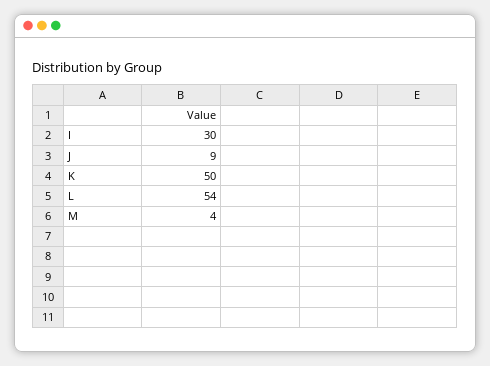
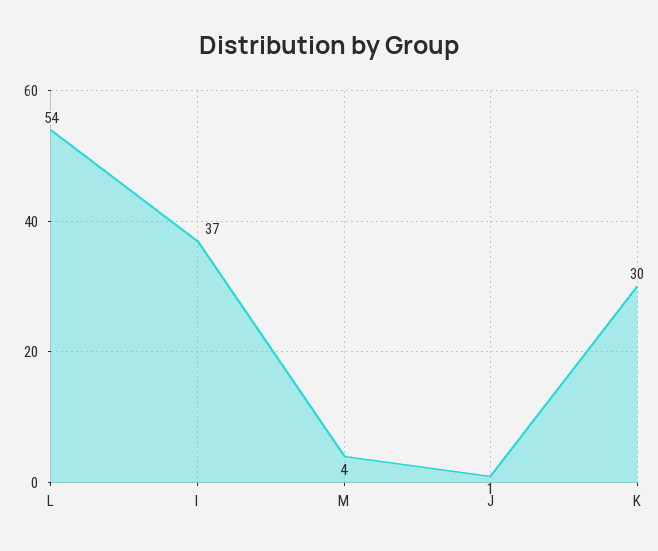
  {
-   "I": 30,
+   "I": 37,
-   "J": 9,
+   "J": 1,
-   "K": 50,
+   "K": 30,
    "L": 54,
    "M": 4
  }

